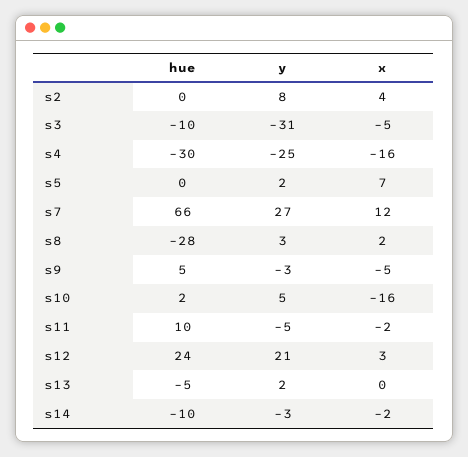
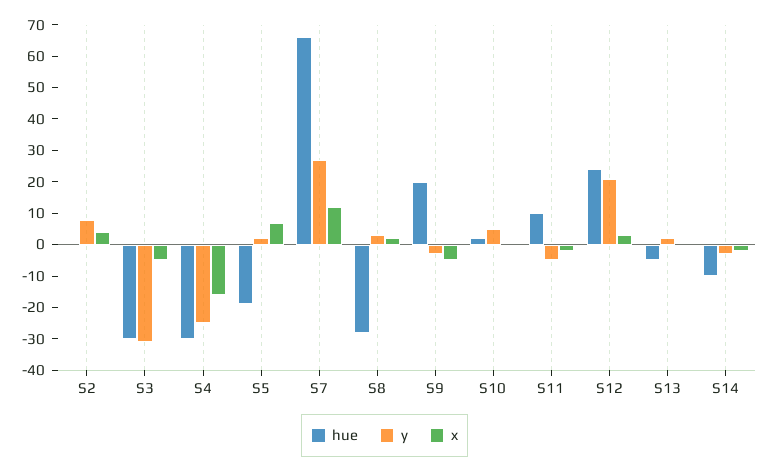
  {
    "hue": {
      "s2": 0,
-     "s3": -10,
+     "s3": -30,
      "s4": -30,
-     "s5": 0,
+     "s5": -20,
      "s7": 66,
      "s8": -28,
-     "s9": 5,
+     "s9": 20,
      "s10": 2,
      "s11": 10,
      "s12": 24,
      "s13": -5,
      "s14": -10
    },
    "y": {
      "s2": 8,
      "s3": -31,
      "s4": -25,
      "s5": 2,
      "s7": 27,
      "s8": 3,
      "s9": -3,
      "s10": 5,
      "s11": -5,
      "s12": 21,
      "s13": 2,
      "s14": -3
    },
    "x": {
      "s2": 4,
      "s3": -5,
      "s4": -16,
      "s5": 7,
      "s7": 12,
      "s8": 2,
      "s9": -5,
-     "s10": -16,
+     "s10": 0,
      "s11": -2,
      "s12": 3,
      "s13": 0,
      "s14": -2
    }
  }

